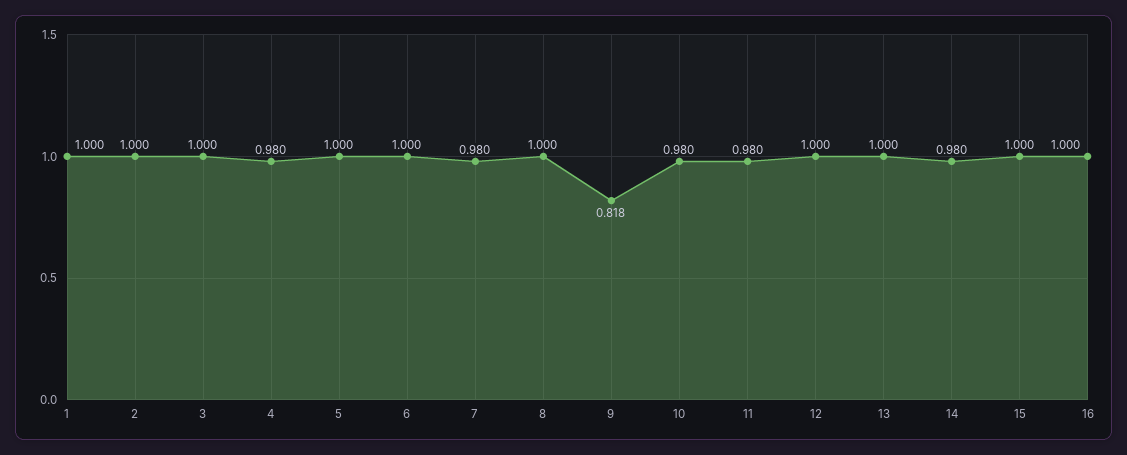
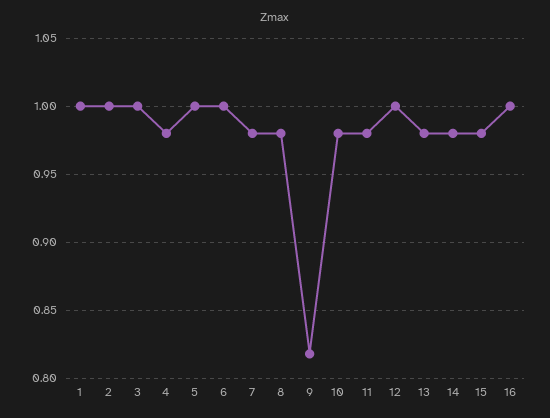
  {
    "1": 1,
    "2": 1,
    "3": 1,
    "4": 0.98,
    "5": 1,
    "6": 1,
    "7": 0.98,
-   "8": 1,
+   "8": 0.98,
    "9": 0.818,
    "10": 0.98,
    "11": 0.98,
    "12": 1,
-   "13": 1,
+   "13": 0.98,
    "14": 0.98,
-   "15": 1,
+   "15": 0.98,
    "16": 1
  }

